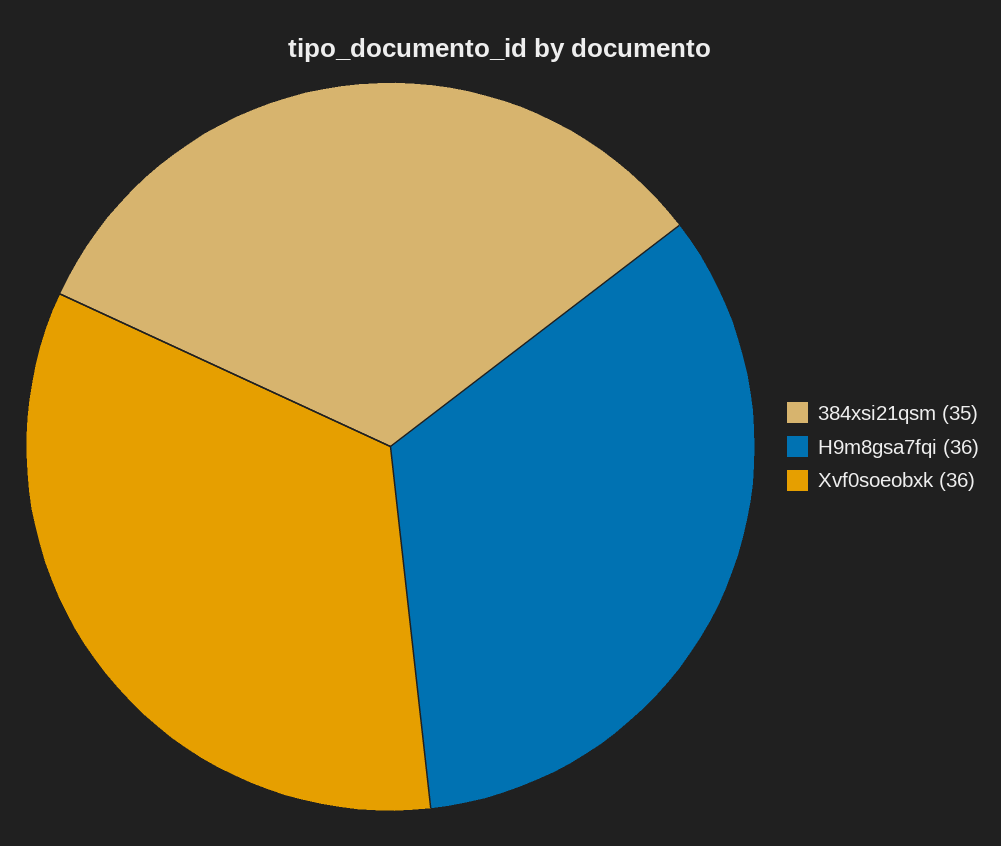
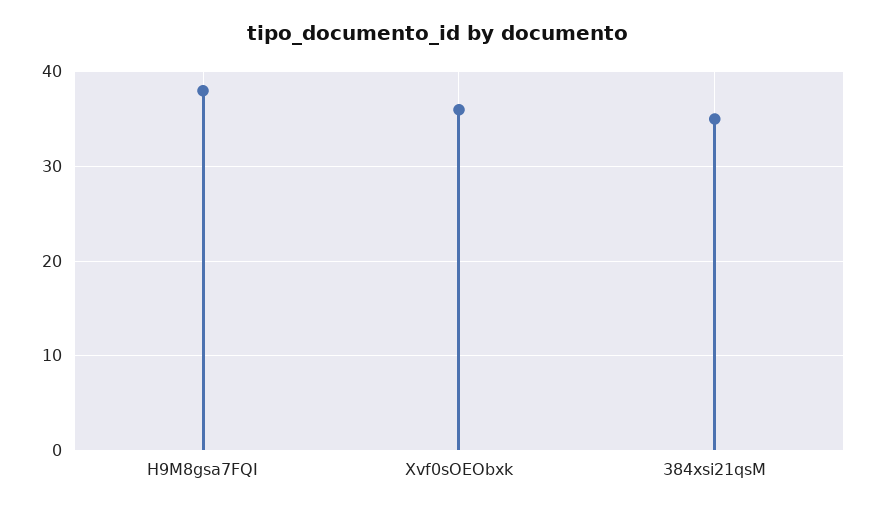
  {
    "384xsi21qsm": 35,
-   "H9m8gsa7fqi": 36,
+   "H9m8gsa7fqi": 38,
    "Xvf0soeobxk": 36
  }

